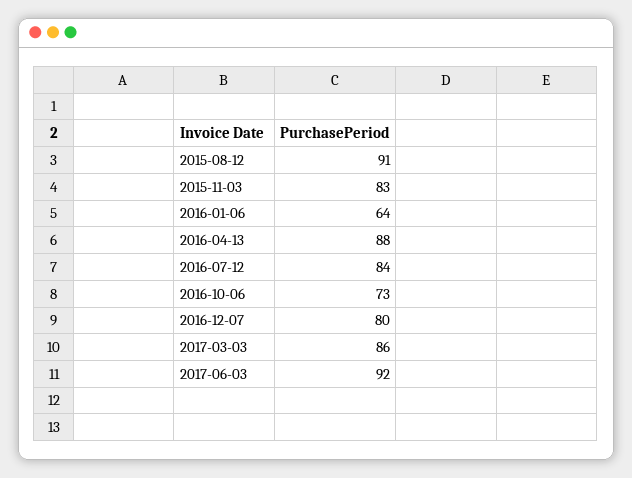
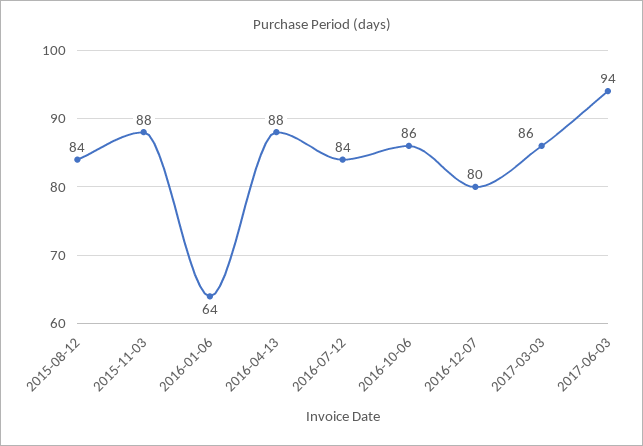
  {
-   "2015-08-12": 91,
+   "2015-08-12": 84,
-   "2015-11-03": 83,
+   "2015-11-03": 88,
    "2016-01-06": 64,
    "2016-04-13": 88,
    "2016-07-12": 84,
-   "2016-10-06": 73,
+   "2016-10-06": 86,
    "2016-12-07": 80,
    "2017-03-03": 86,
-   "2017-06-03": 92
+   "2017-06-03": 94
  }

